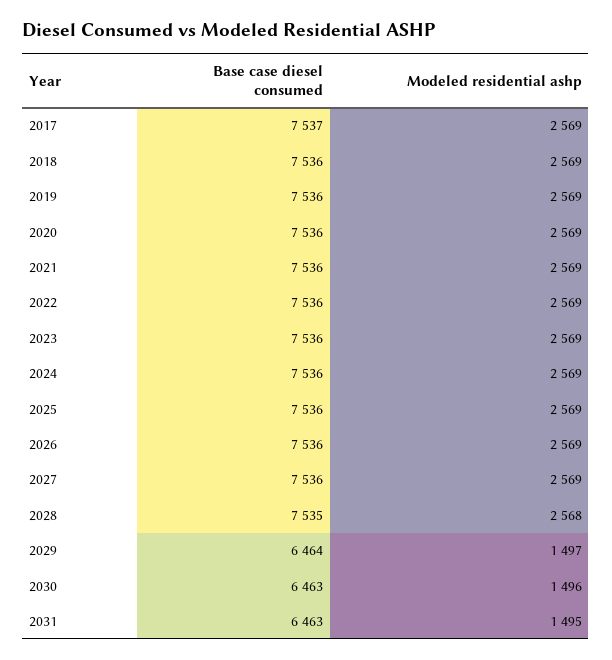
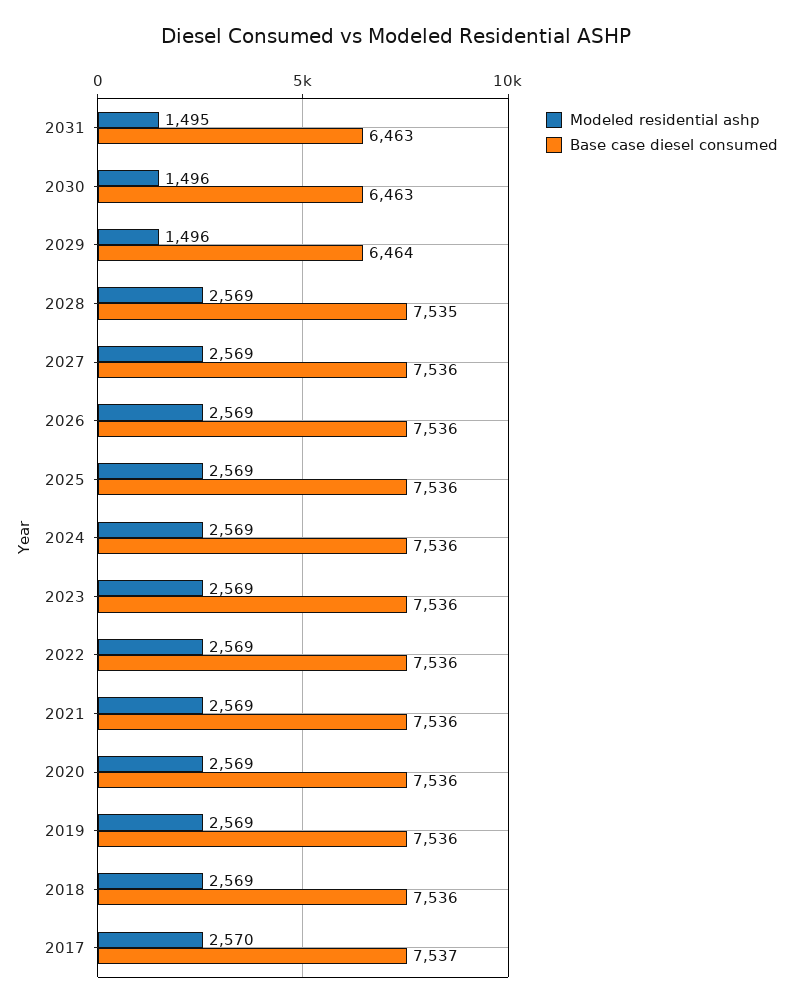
  {
    "Base case diesel consumed": {
      "2017": 7537,
      "2018": 7536,
      "2019": 7536,
      "2020": 7536,
      "2021": 7536,
      "2022": 7536,
      "2023": 7536,
      "2024": 7536,
      "2025": 7536,
      "2026": 7536,
      "2027": 7536,
      "2028": 7535,
      "2029": 6464,
      "2030": 6463,
      "2031": 6463
    },
    "Modeled residential ashp": {
-     "2017": 2569,
+     "2017": 2570,
      "2018": 2569,
      "2019": 2569,
      "2020": 2569,
      "2021": 2569,
      "2022": 2569,
      "2023": 2569,
      "2024": 2569,
      "2025": 2569,
      "2026": 2569,
      "2027": 2569,
-     "2028": 2568,
+     "2028": 2569,
-     "2029": 1497,
+     "2029": 1496,
      "2030": 1496,
      "2031": 1495
    }
  }

